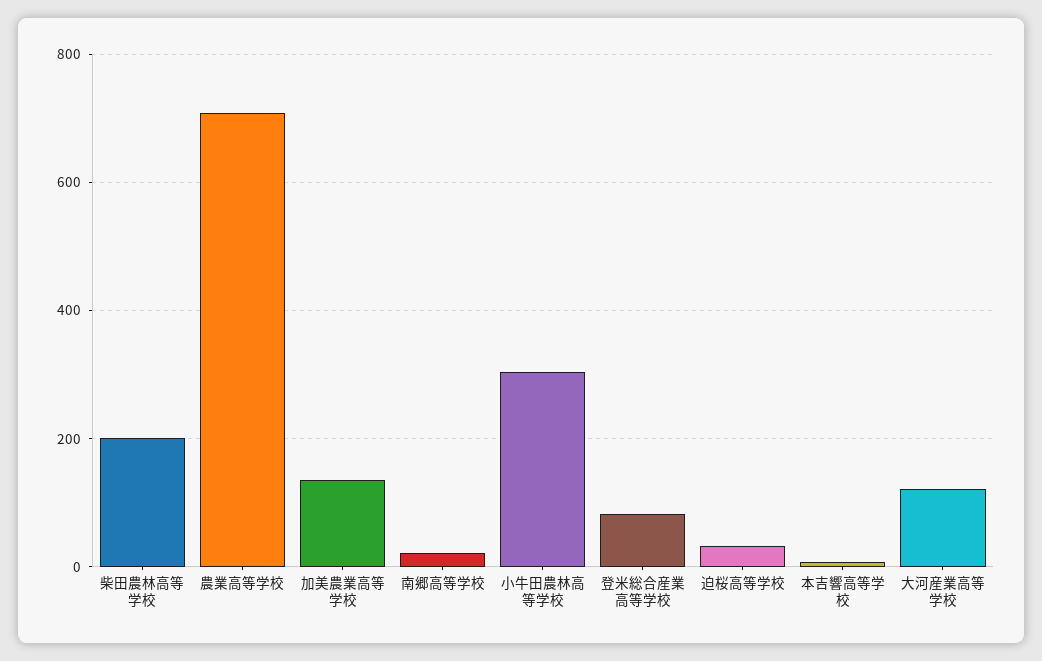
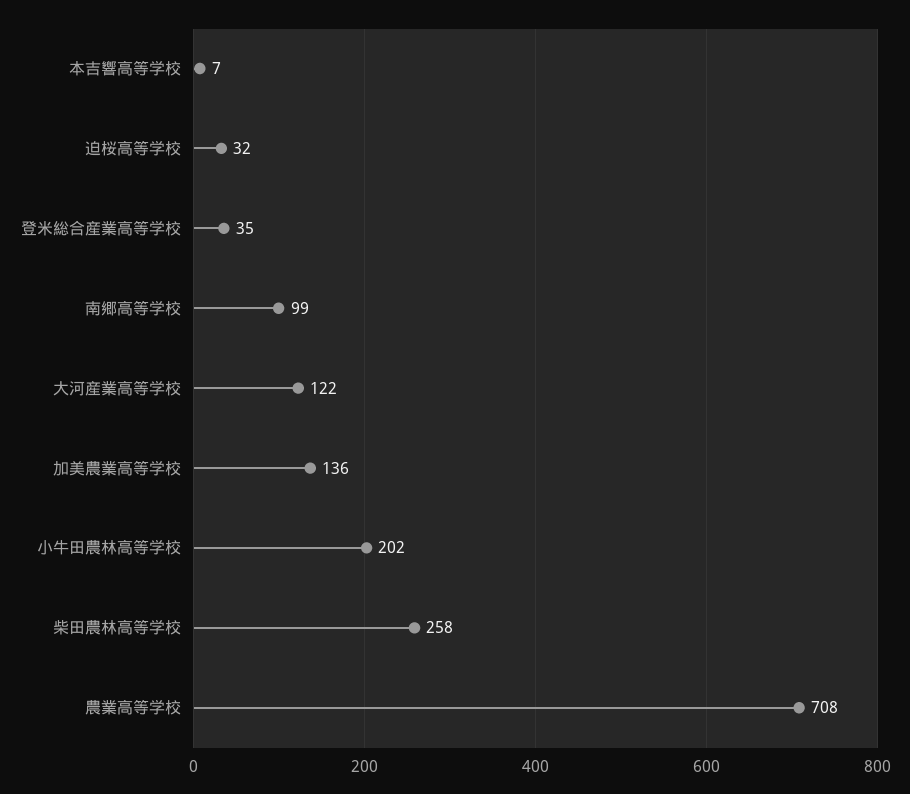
  {
-   "柴田農林高等学校": 200,
+   "柴田農林高等学校": 258,
    "農業高等学校": 708,
    "加美農業高等学校": 136,
-   "南郷高等学校": 20,
+   "南郷高等学校": 99,
-   "小牛田農林高等学校": 300,
+   "小牛田農林高等学校": 202,
-   "登米総合産業高等学校": 80,
+   "登米総合産業高等学校": 35,
    "迫桜高等学校": 32,
    "本吉響高等学校": 7,
    "大河産業高等学校": 122
  }

